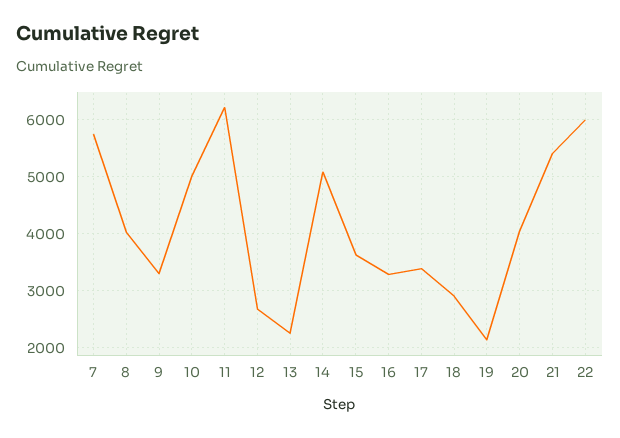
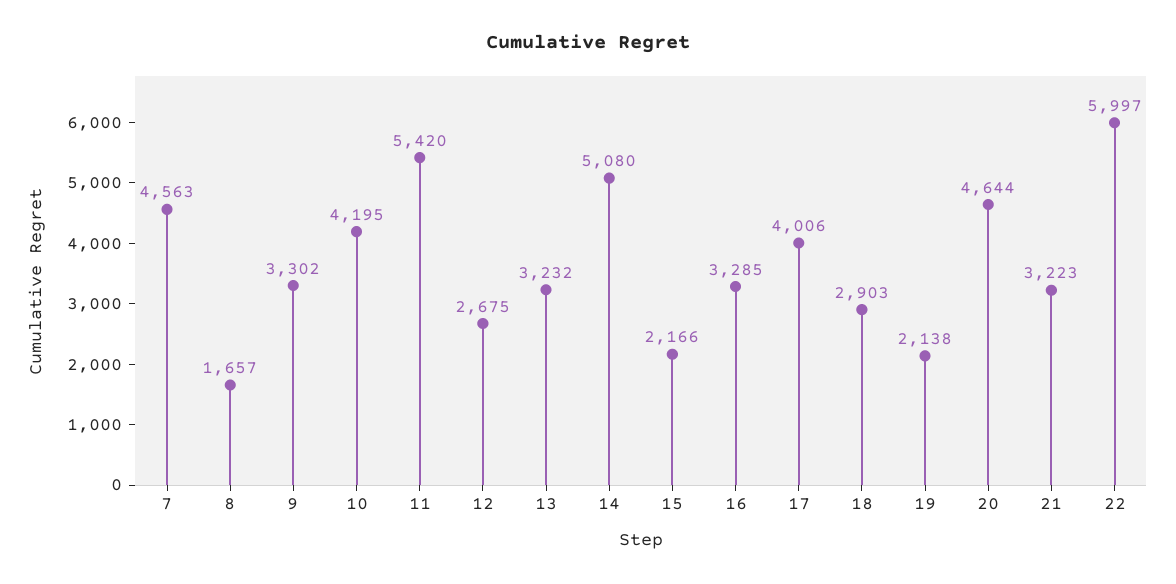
  {
-   "7": 5800,
+   "7": 4563,
-   "8": 4000,
+   "8": 1657,
    "9": 3302,
-   "10": 5000,
+   "10": 4195,
-   "11": 6200,
+   "11": 5420,
    "12": 2675,
-   "13": 2200,
+   "13": 3232,
    "14": 5080,
-   "15": 3600,
+   "15": 2166,
    "16": 3285,
-   "17": 3400,
+   "17": 4006,
    "18": 2903,
    "19": 2138,
-   "20": 4000,
+   "20": 4644,
-   "21": 5400,
+   "21": 3223,
    "22": 5997
  }

